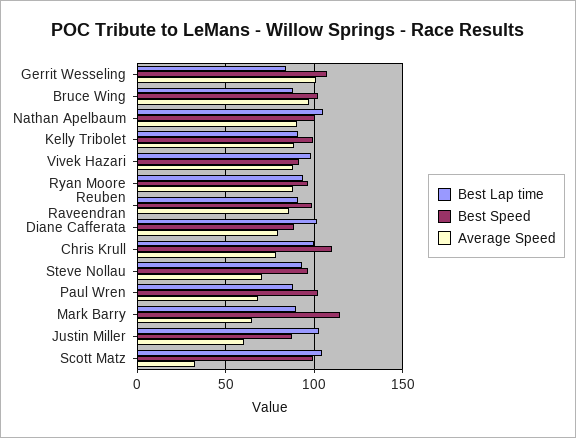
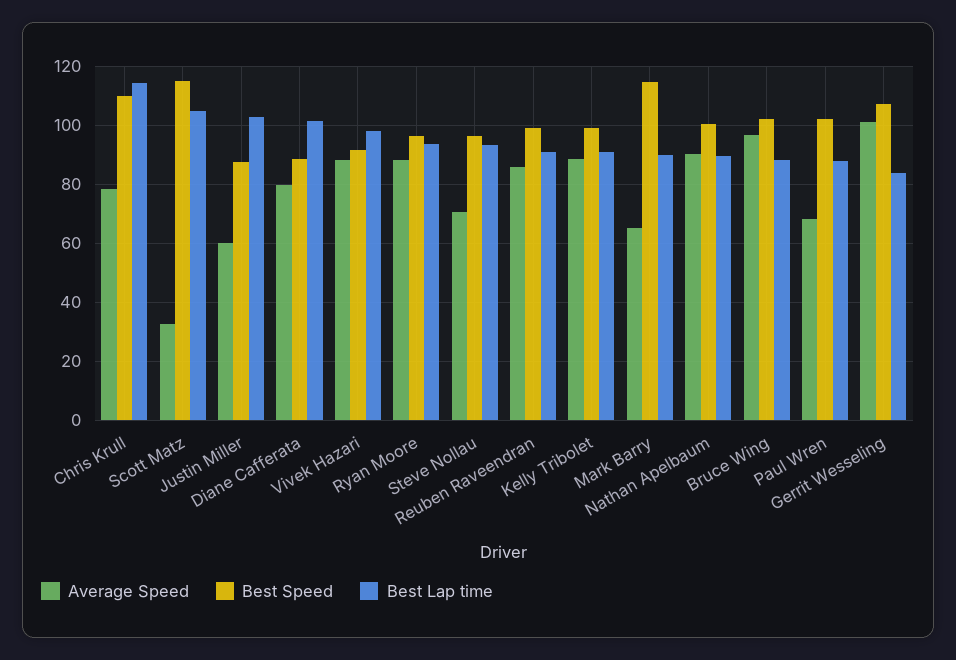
  {
    "Best Lap time": {
      "Gerrit Wesseling": 85,
      "Bruce Wing": 87.5,
-     "Nathan Apelbaum": 105,
+     "Nathan Apelbaum": 90,
      "Kelly Tribolet": 90,
      "Vivek Hazari": 97.5,
      "Ryan Moore": 92.5,
      "Reuben Raveendran": 90,
      "Diane Cafferata": 102.5,
-     "Chris Krull": 100,
+     "Chris Krull": 115,
      "Steve Nollau": 92.5,
      "Paul Wren": 87.5,
      "Mark Barry": 90,
      "Justin Miller": 102.5,
      "Scott Matz": 105
    },
    "Best Speed": {
      "Gerrit Wesseling": 107.5,
      "Bruce Wing": 102.5,
      "Nathan Apelbaum": 100,
      "Kelly Tribolet": 100,
      "Vivek Hazari": 92.5,
      "Ryan Moore": 97.5,
      "Reuben Raveendran": 100,
      "Diane Cafferata": 87.5,
      "Chris Krull": 110,
      "Steve Nollau": 97.5,
      "Paul Wren": 102.5,
      "Mark Barry": 115,
      "Justin Miller": 87.5,
-     "Scott Matz": 100
+     "Scott Matz": 115
    },
    "Average Speed": {
      "Gerrit Wesseling": 100,
      "Bruce Wing": 97.5,
      "Nathan Apelbaum": 90,
      "Kelly Tribolet": 87.5,
      "Vivek Hazari": 87.5,
      "Ryan Moore": 87.5,
      "Reuben Raveendran": 85,
      "Diane Cafferata": 80,
      "Chris Krull": 77.5,
      "Steve Nollau": 70,
      "Paul Wren": 67.5,
      "Mark Barry": 65,
      "Justin Miller": 60,
      "Scott Matz": 32.5
    }
  }

